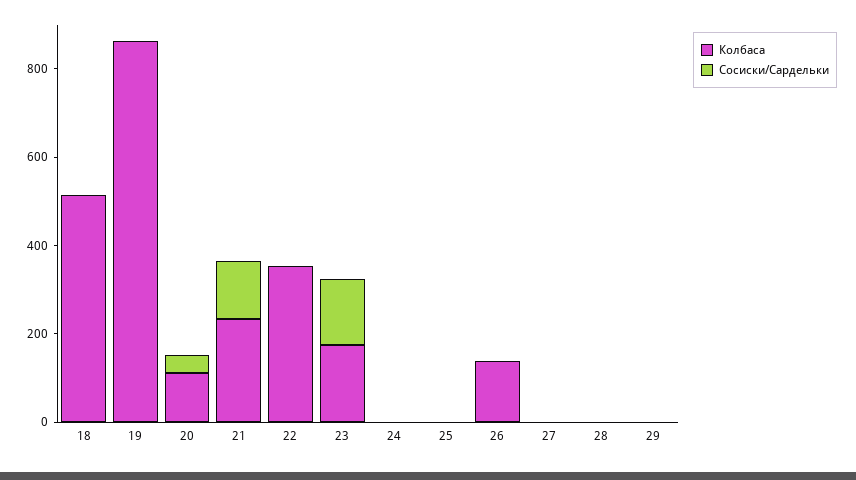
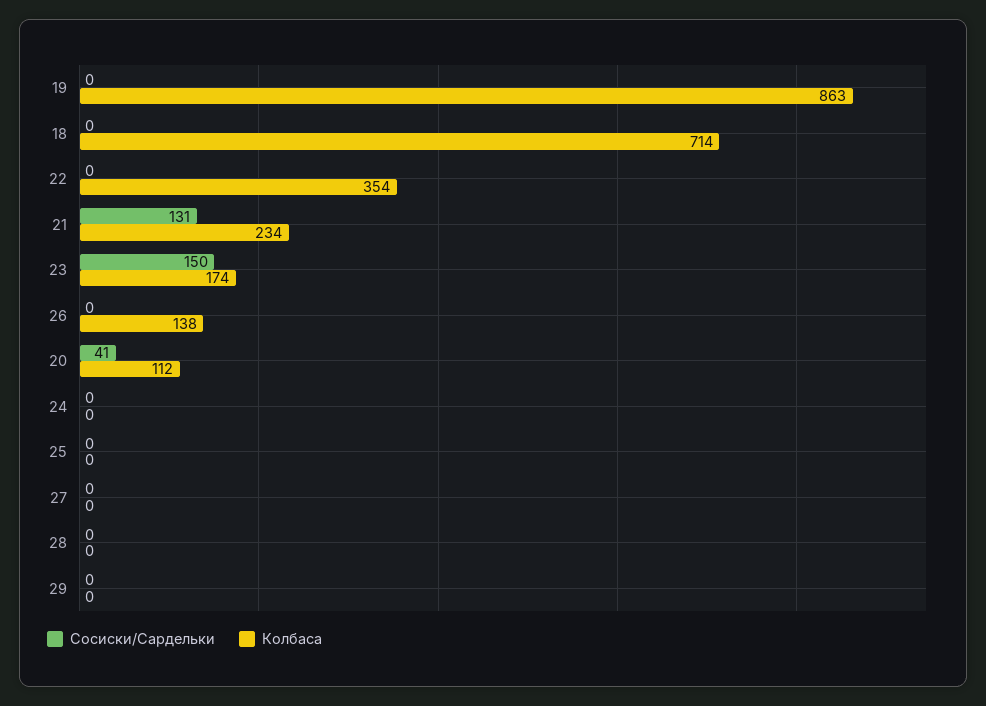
  {
    "Колбаса": {
-     "18": 500,
+     "18": 714,
      "19": 863,
      "20": 112,
      "21": 234,
      "22": 354,
      "23": 174,
      "24": 0,
      "25": 0,
      "26": 138,
      "27": 0,
      "28": 0,
      "29": 0
    },
    "Сосиски/Сардельки": {
      "18": 0,
      "19": 0,
      "20": 41,
      "21": 131,
      "22": 0,
      "23": 150,
      "24": 0,
      "25": 0,
      "26": 0,
      "27": 0,
      "28": 0,
      "29": 0
    }
  }

